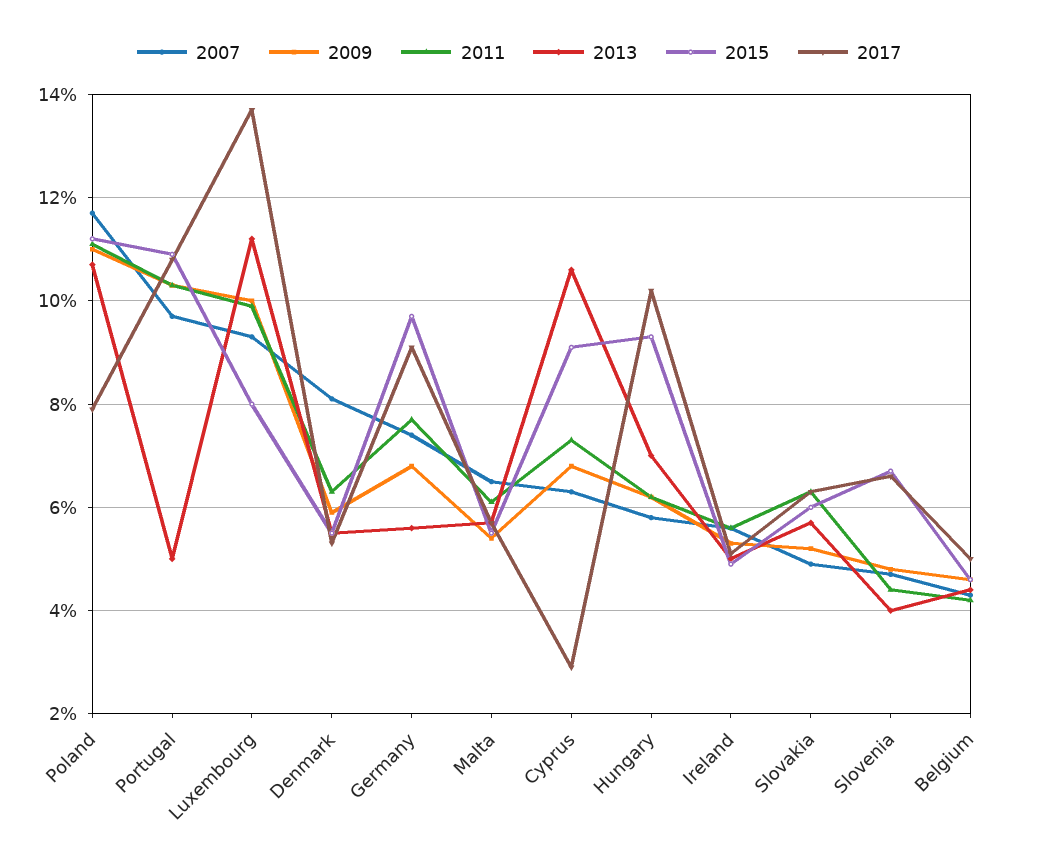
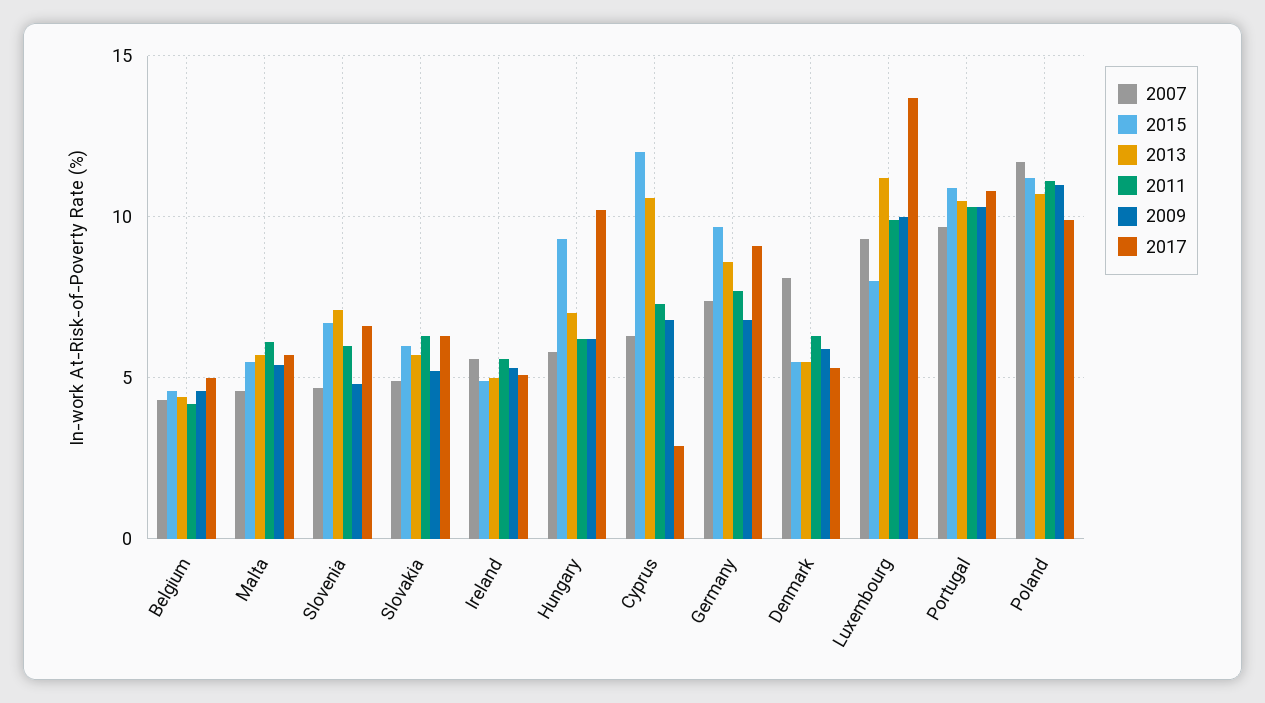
  {
    "2007": {
      "Poland": 11.5,
      "Portugal": 9.5,
      "Luxembourg": 9.5,
      "Denmark": 8,
      "Germany": 7.5,
-     "Malta": 6.5,
+     "Malta": 4.5,
      "Cyprus": 6.5,
      "Hungary": 6,
      "Ireland": 5.5,
      "Slovakia": 5,
      "Slovenia": 4.5,
      "Belgium": 4.5
    },
    "2009": {
      "Poland": 11,
      "Portugal": 10.5,
      "Luxembourg": 10,
      "Denmark": 6,
      "Germany": 7,
      "Malta": 5.5,
      "Cyprus": 7,
      "Hungary": 6,
      "Ireland": 5.5,
      "Slovakia": 5,
      "Slovenia": 5,
      "Belgium": 4.5
    },
    "2011": {
      "Poland": 11,
      "Portugal": 10.5,
      "Luxembourg": 10,
      "Denmark": 6.5,
      "Germany": 7.5,
      "Malta": 6,
      "Cyprus": 7.5,
      "Hungary": 6,
      "Ireland": 5.5,
      "Slovakia": 6.5,
-     "Slovenia": 4.5,
+     "Slovenia": 6,
      "Belgium": 4
    },
    "2013": {
      "Poland": 10.5,
-     "Portugal": 5,
+     "Portugal": 10.5,
      "Luxembourg": 11,
      "Denmark": 5.5,
-     "Germany": 5.5,
+     "Germany": 8.5,
      "Malta": 5.5,
      "Cyprus": 10.5,
      "Hungary": 7,
      "Ireland": 5,
      "Slovakia": 5.5,
-     "Slovenia": 4,
+     "Slovenia": 7,
      "Belgium": 4.5
    },
    "2015": {
      "Poland": 11,
      "Portugal": 11,
      "Luxembourg": 8,
      "Denmark": 5.5,
      "Germany": 9.5,
      "Malta": 5.5,
-     "Cyprus": 9,
+     "Cyprus": 12,
      "Hungary": 9.5,
      "Ireland": 5,
      "Slovakia": 6,
      "Slovenia": 6.5,
      "Belgium": 4.5
    },
    "2017": {
-     "Poland": 8,
+     "Poland": 10,
      "Portugal": 11,
      "Luxembourg": 13.5,
      "Denmark": 5.5,
      "Germany": 9,
      "Malta": 5.5,
      "Cyprus": 3,
      "Hungary": 10,
      "Ireland": 5,
      "Slovakia": 6.5,
      "Slovenia": 6.5,
      "Belgium": 5
    }
  }

